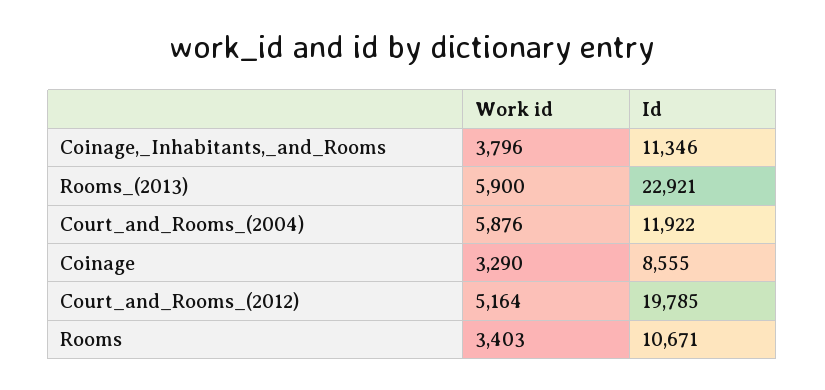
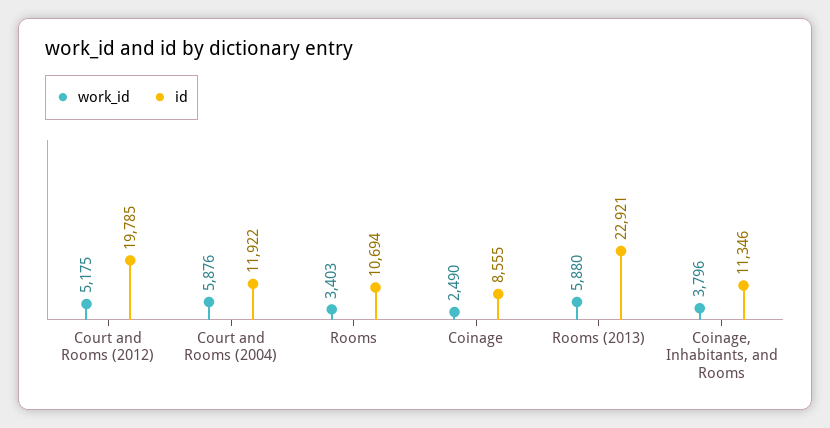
  {
    "Work id": {
      "Coinage,_Inhabitants,_and_Rooms": 3796,
-     "Rooms_(2013)": 5900,
+     "Rooms_(2013)": 5880,
      "Court_and_Rooms_(2004)": 5876,
-     "Coinage": 3290,
+     "Coinage": 2490,
-     "Court_and_Rooms_(2012)": 5164,
+     "Court_and_Rooms_(2012)": 5175,
      "Rooms": 3403
    },
    "Id": {
      "Coinage,_Inhabitants,_and_Rooms": 11346,
      "Rooms_(2013)": 22921,
      "Court_and_Rooms_(2004)": 11922,
      "Coinage": 8555,
      "Court_and_Rooms_(2012)": 19785,
-     "Rooms": 10671
+     "Rooms": 10694
    }
  }

